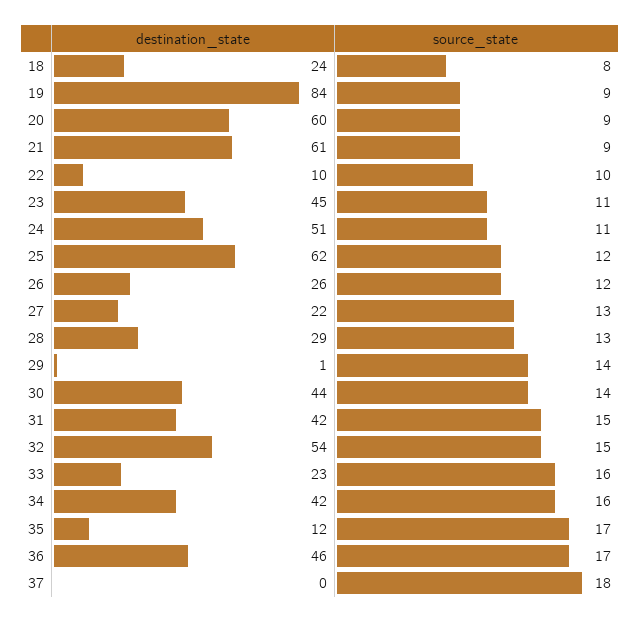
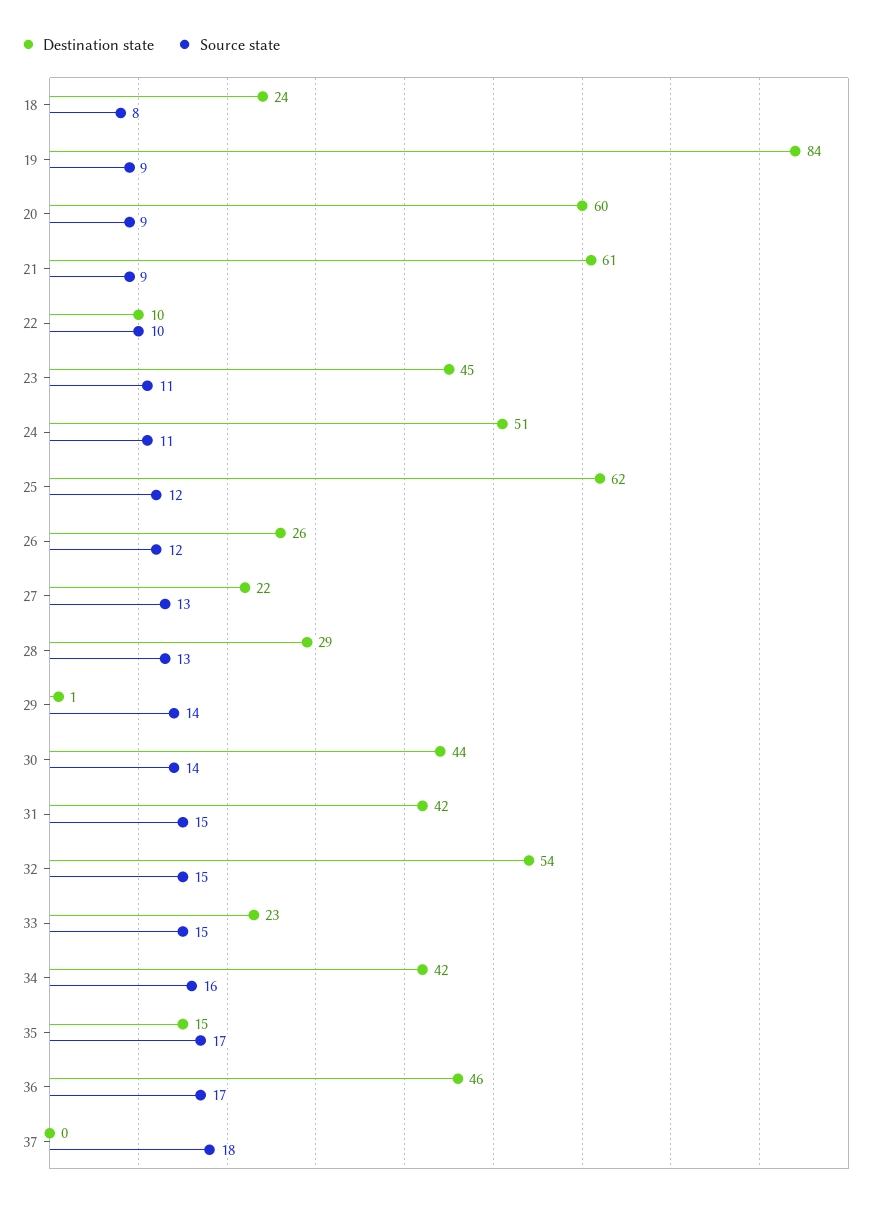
  {
    "destination_state": {
      "18": 24,
      "19": 84,
      "20": 60,
      "21": 61,
      "22": 10,
      "23": 45,
      "24": 51,
      "25": 62,
      "26": 26,
      "27": 22,
      "28": 29,
      "29": 1,
      "30": 44,
      "31": 42,
      "32": 54,
      "33": 23,
      "34": 42,
-     "35": 12,
+     "35": 15,
      "36": 46,
      "37": 0
    },
    "source_state": {
      "18": 8,
      "19": 9,
      "20": 9,
      "21": 9,
      "22": 10,
      "23": 11,
      "24": 11,
      "25": 12,
      "26": 12,
      "27": 13,
      "28": 13,
      "29": 14,
      "30": 14,
      "31": 15,
      "32": 15,
-     "33": 16,
+     "33": 15,
      "34": 16,
      "35": 17,
      "36": 17,
      "37": 18
    }
  }

